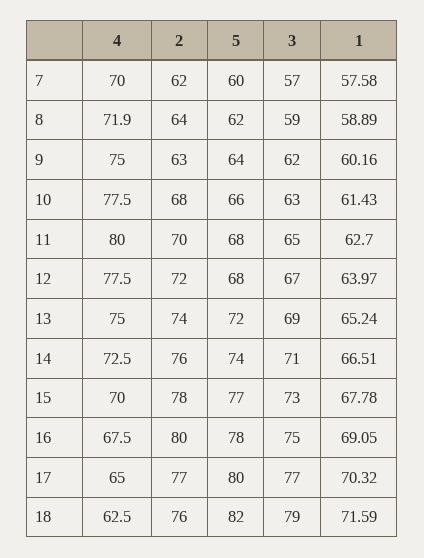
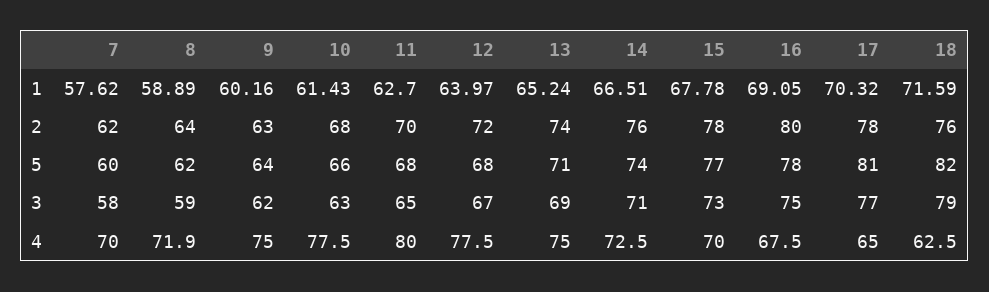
  {
    "4": {
      "7": 70,
      "8": 71.9,
      "9": 75,
      "10": 77.5,
      "11": 80,
      "12": 77.5,
      "13": 75,
      "14": 72.5,
      "15": 70,
      "16": 67.5,
      "17": 65,
      "18": 62.5
    },
    "2": {
      "7": 62,
      "8": 64,
      "9": 63,
      "10": 68,
      "11": 70,
      "12": 72,
      "13": 74,
      "14": 76,
      "15": 78,
      "16": 80,
-     "17": 77,
+     "17": 78,
      "18": 76
    },
    "5": {
      "7": 60,
      "8": 62,
      "9": 64,
      "10": 66,
      "11": 68,
      "12": 68,
-     "13": 72,
+     "13": 71,
      "14": 74,
      "15": 77,
      "16": 78,
-     "17": 80,
+     "17": 81,
      "18": 82
    },
    "3": {
-     "7": 57,
+     "7": 58,
      "8": 59,
      "9": 62,
      "10": 63,
      "11": 65,
      "12": 67,
      "13": 69,
      "14": 71,
      "15": 73,
      "16": 75,
      "17": 77,
      "18": 79
    },
    "1": {
-     "7": 57.58,
+     "7": 57.62,
      "8": 58.89,
      "9": 60.16,
      "10": 61.43,
      "11": 62.7,
      "12": 63.97,
      "13": 65.24,
      "14": 66.51,
      "15": 67.78,
      "16": 69.05,
      "17": 70.32,
      "18": 71.59
    }
  }

